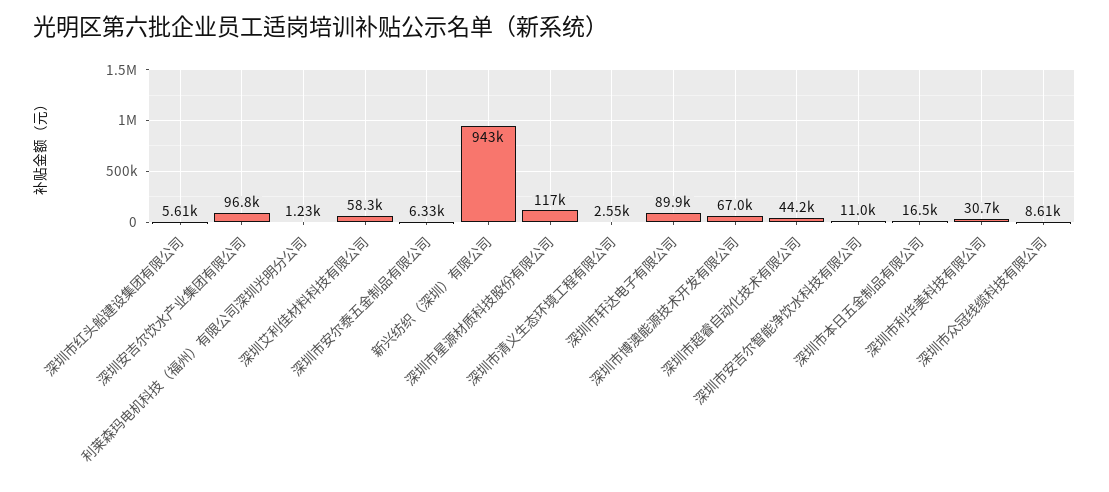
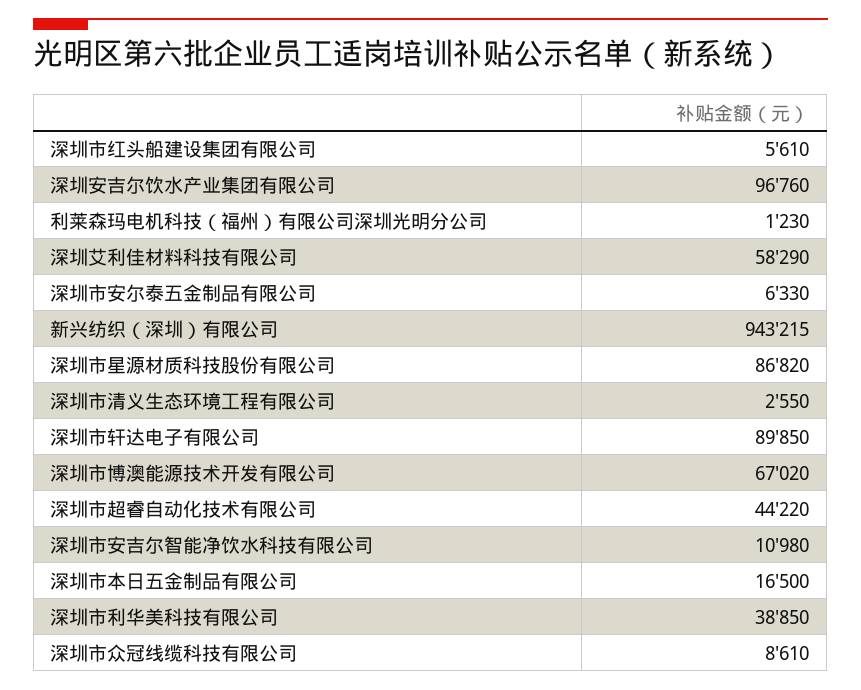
  {
    "深圳市红头船建设集团有限公司": 5610,
    "深圳安吉尔饮水产业集团有限公司": 96760,
    "利莱森玛电机科技（福州）有限公司深圳光明分公司": 1230,
    "深圳艾利佳材料科技有限公司": 58290,
    "深圳市安尔泰五金制品有限公司": 6330,
    "新兴纺织（深圳）有限公司": 943215,
-   "深圳市星源材质科技股份有限公司": 117000,
+   "深圳市星源材质科技股份有限公司": 86820,
    "深圳市清义生态环境工程有限公司": 2550,
    "深圳市轩达电子有限公司": 89850,
    "深圳市博澳能源技术开发有限公司": 67020,
    "深圳市超睿自动化技术有限公司": 44220,
    "深圳市安吉尔智能净饮水科技有限公司": 10980,
    "深圳市本日五金制品有限公司": 16500,
-   "深圳市利华美科技有限公司": 30700,
+   "深圳市利华美科技有限公司": 38850,
    "深圳市众冠线缆科技有限公司": 8610
  }

